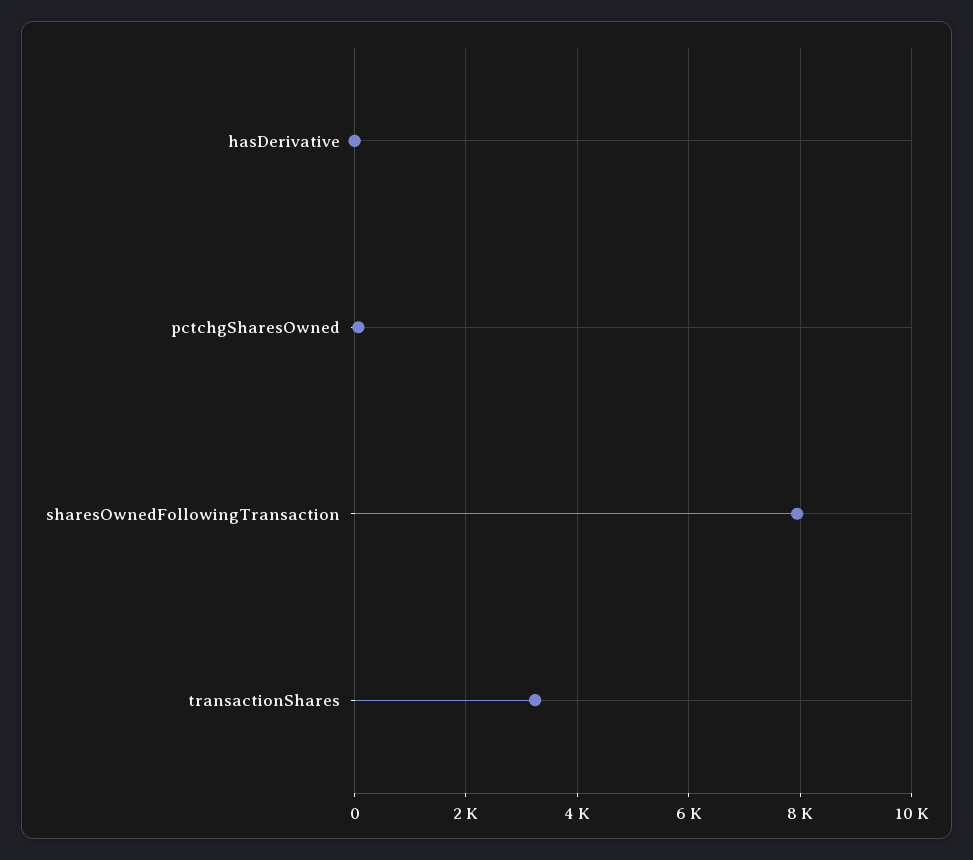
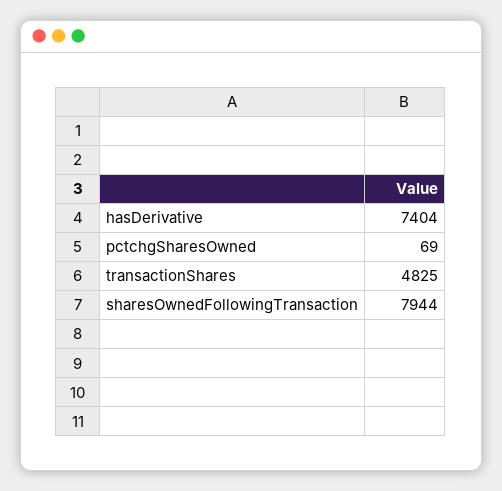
  {
-   "hasDerivative": 0,
+   "hasDerivative": 7404,
    "pctchgSharesOwned": 69,
    "sharesOwnedFollowingTransaction": 7944,
-   "transactionShares": 3200
+   "transactionShares": 4825
  }

